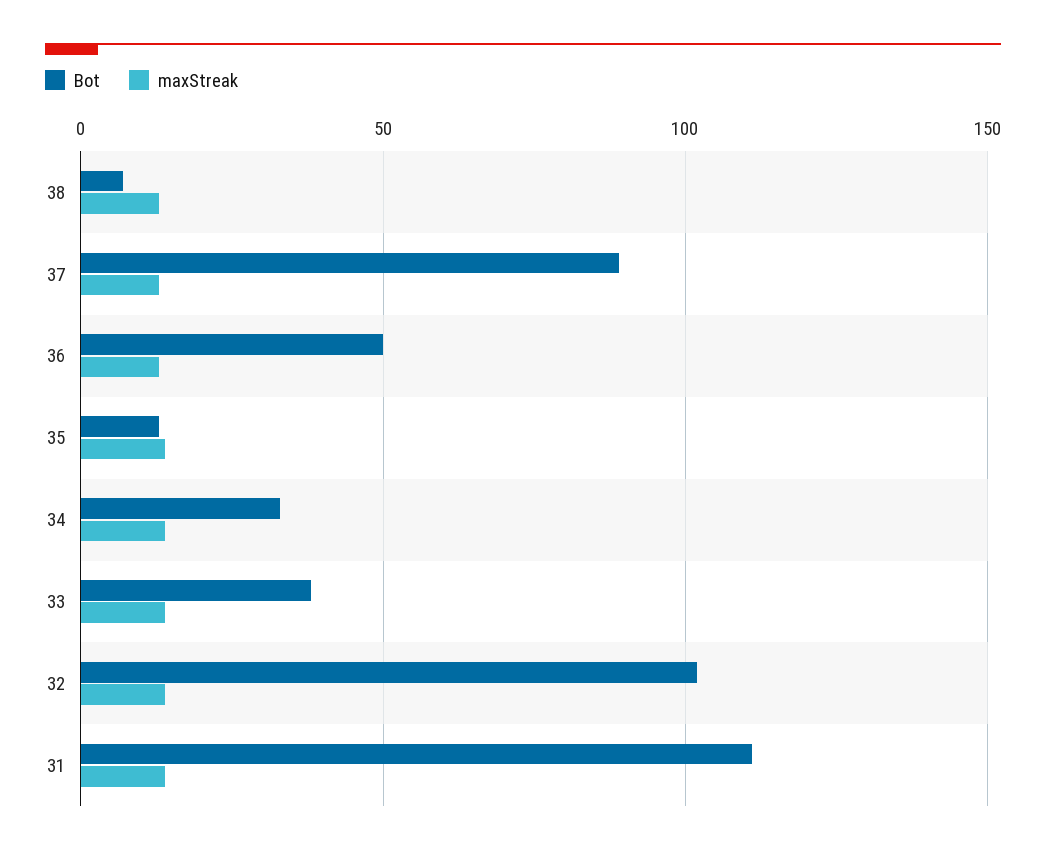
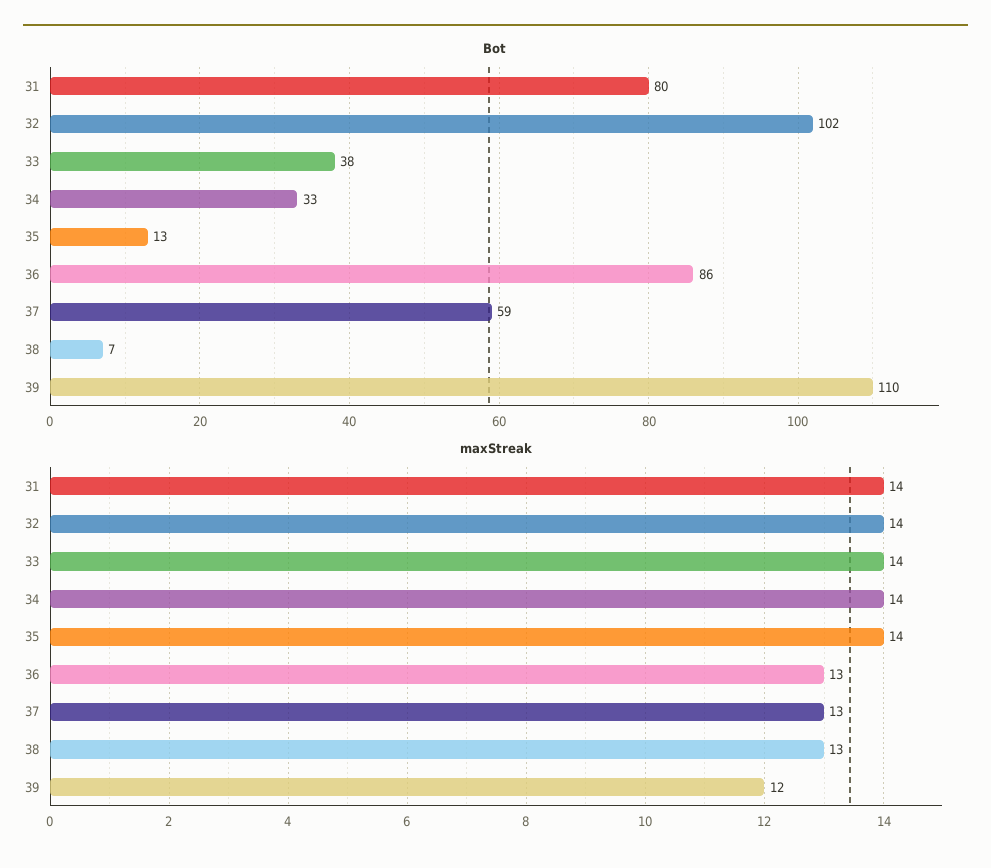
  {
    "Bot": {
      "38": 7,
-     "37": 90,
+     "37": 59,
-     "36": 50,
+     "36": 86,
      "35": 13,
      "34": 33,
      "33": 38,
      "32": 102,
-     "31": 110
+     "31": 80,
+     "39": 110
    },
    "maxStreak": {
      "38": 13,
      "37": 13,
      "36": 13,
      "35": 14,
      "34": 14,
      "33": 14,
      "32": 14,
-     "31": 14
+     "31": 14,
+     "39": 12
    }
  }

